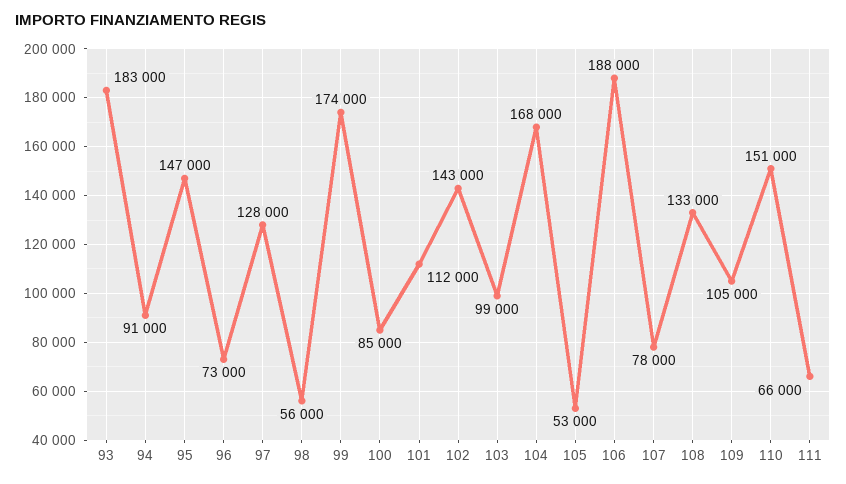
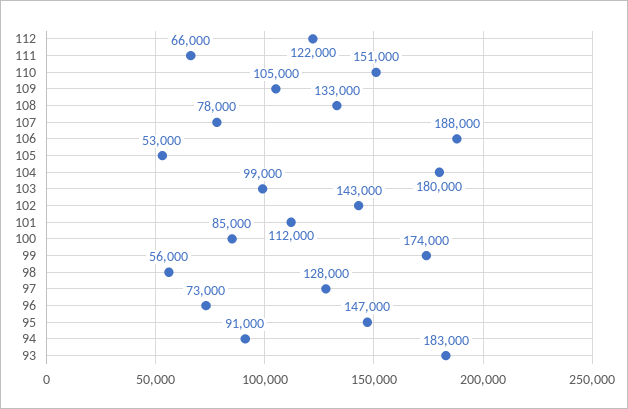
  {
    "93": 183000,
    "94": 91000,
    "95": 147000,
    "96": 73000,
    "97": 128000,
    "98": 56000,
    "99": 174000,
    "100": 85000,
    "101": 112000,
    "102": 143000,
    "103": 99000,
-   "104": 168000,
+   "104": 180000,
    "105": 53000,
    "106": 188000,
    "107": 78000,
    "108": 133000,
    "109": 105000,
    "110": 151000,
-   "111": 66000
+   "111": 66000,
+   "112": 122000
  }

